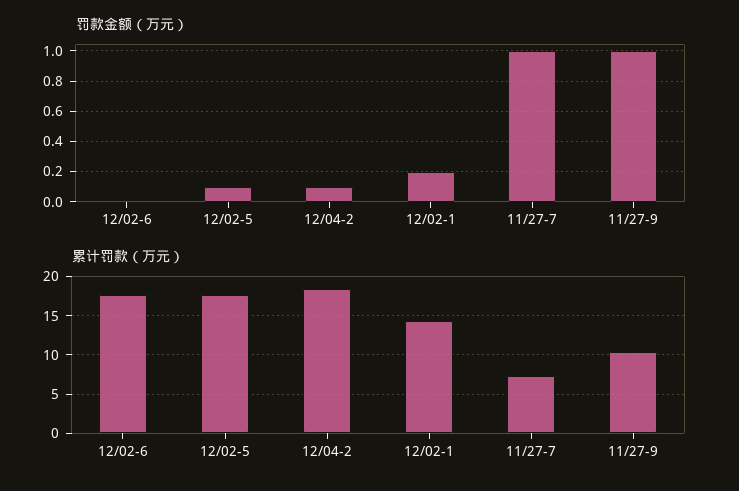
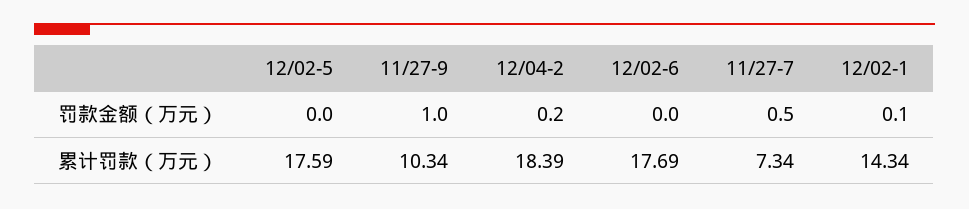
  {
    "罚款金额（万元）": {
      "12/02-6": 0,
-     "12/02-5": 0.1,
+     "12/02-5": 0,
-     "12/04-2": 0.1,
+     "12/04-2": 0.2,
-     "12/02-1": 0.2,
+     "12/02-1": 0.1,
-     "11/27-7": 1,
+     "11/27-7": 0.5,
      "11/27-9": 1
    },
    "累计罚款（万元）": {
      "12/02-6": 17.69,
      "12/02-5": 17.59,
      "12/04-2": 18.39,
      "12/02-1": 14.34,
      "11/27-7": 7.34,
      "11/27-9": 10.34
    }
  }

